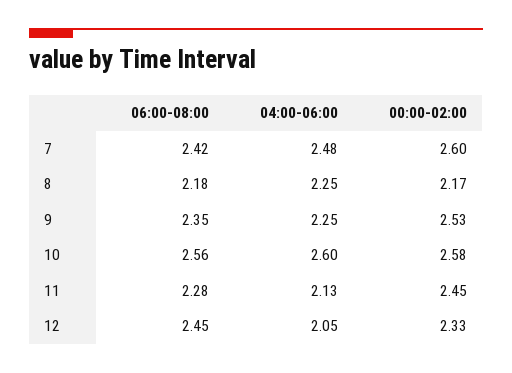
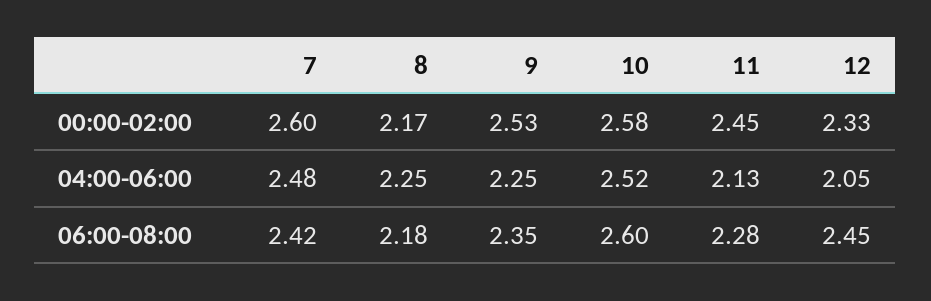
  {
    "06:00-08:00": {
      "7": 2.42,
      "8": 2.18,
      "9": 2.35,
-     "10": 2.56,
+     "10": 2.6,
      "11": 2.28,
      "12": 2.45
    },
    "04:00-06:00": {
      "7": 2.48,
      "8": 2.25,
      "9": 2.25,
-     "10": 2.6,
+     "10": 2.52,
      "11": 2.13,
      "12": 2.05
    },
    "00:00-02:00": {
      "7": 2.6,
      "8": 2.17,
      "9": 2.53,
      "10": 2.58,
      "11": 2.45,
      "12": 2.33
    }
  }

